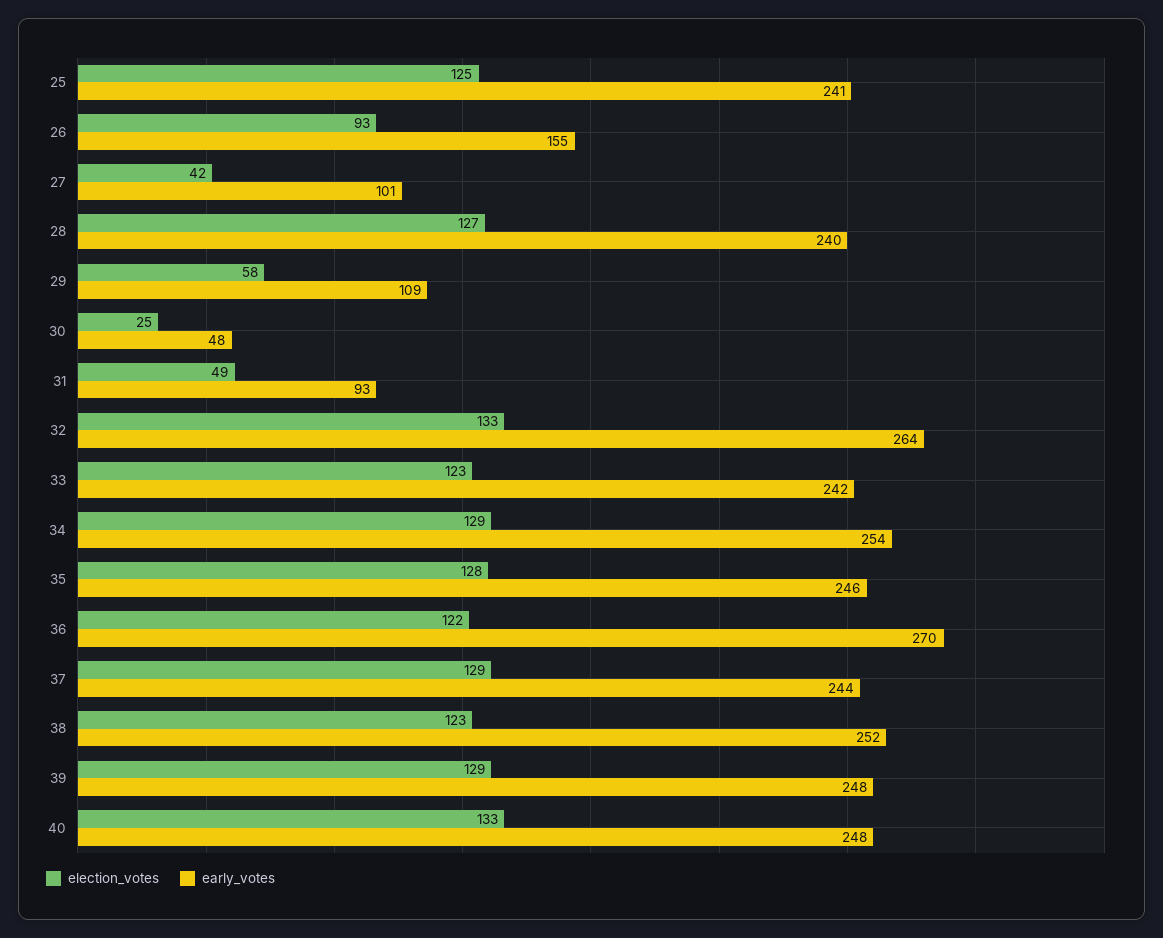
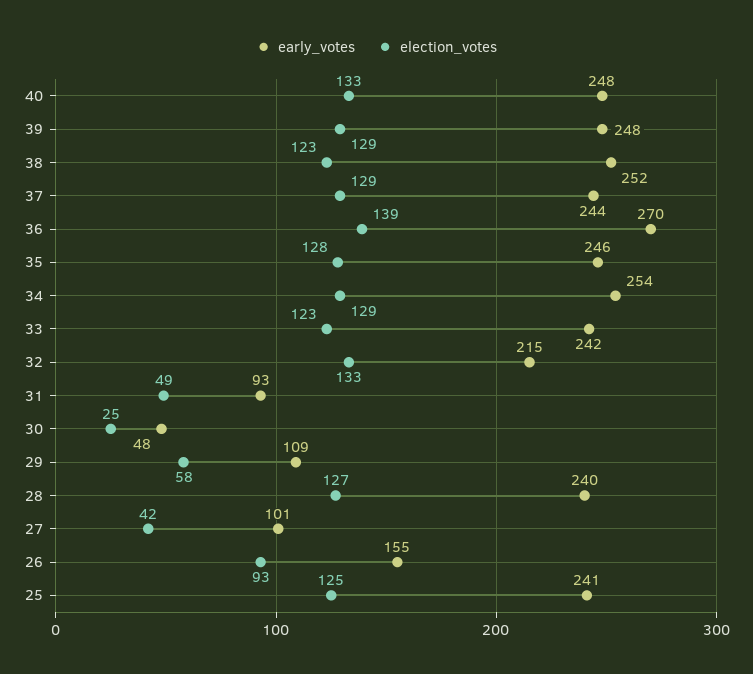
  {
    "election_votes": {
      "25": 125,
      "26": 93,
      "27": 42,
      "28": 127,
      "29": 58,
      "30": 25,
      "31": 49,
      "32": 133,
      "33": 123,
      "34": 129,
      "35": 128,
-     "36": 122,
+     "36": 139,
      "37": 129,
      "38": 123,
      "39": 129,
      "40": 133
    },
    "early_votes": {
      "25": 241,
      "26": 155,
      "27": 101,
      "28": 240,
      "29": 109,
      "30": 48,
      "31": 93,
-     "32": 264,
+     "32": 215,
      "33": 242,
      "34": 254,
      "35": 246,
      "36": 270,
      "37": 244,
      "38": 252,
      "39": 248,
      "40": 248
    }
  }

